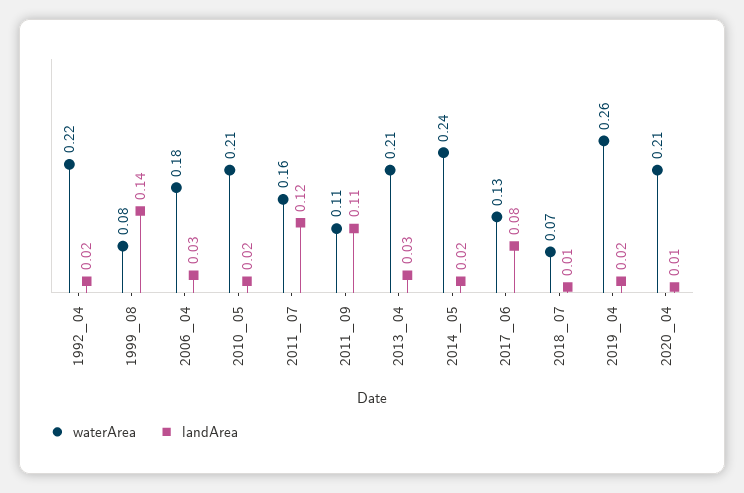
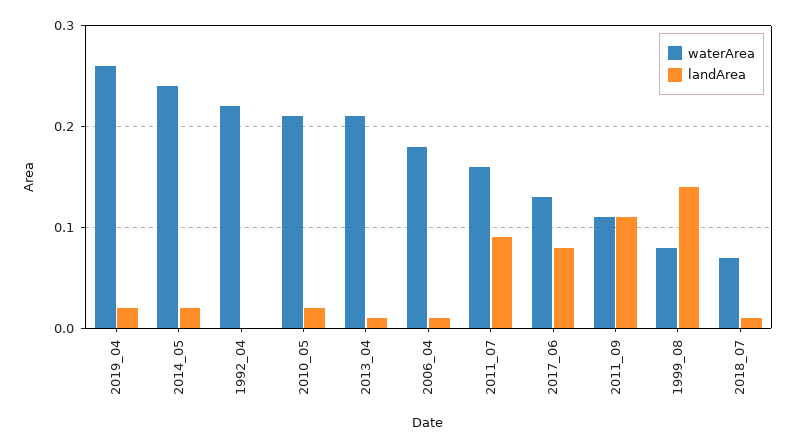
  {
    "waterArea": {
      "1992_04": 0.22,
      "1999_08": 0.08,
      "2006_04": 0.18,
      "2010_05": 0.21,
      "2011_07": 0.16,
      "2011_09": 0.11,
      "2013_04": 0.21,
      "2014_05": 0.24,
      "2017_06": 0.13,
      "2018_07": 0.07,
-     "2019_04": 0.26,
+     "2019_04": 0.26
-     "2020_04": 0.21
    },
    "landArea": {
-     "1992_04": 0.02,
+     "1992_04": 0,
      "1999_08": 0.14,
-     "2006_04": 0.03,
+     "2006_04": 0.01,
      "2010_05": 0.02,
-     "2011_07": 0.12,
+     "2011_07": 0.09,
      "2011_09": 0.11,
-     "2013_04": 0.03,
+     "2013_04": 0.01,
      "2014_05": 0.02,
      "2017_06": 0.08,
      "2018_07": 0.01,
-     "2019_04": 0.02,
+     "2019_04": 0.02
-     "2020_04": 0.01
    }
  }

